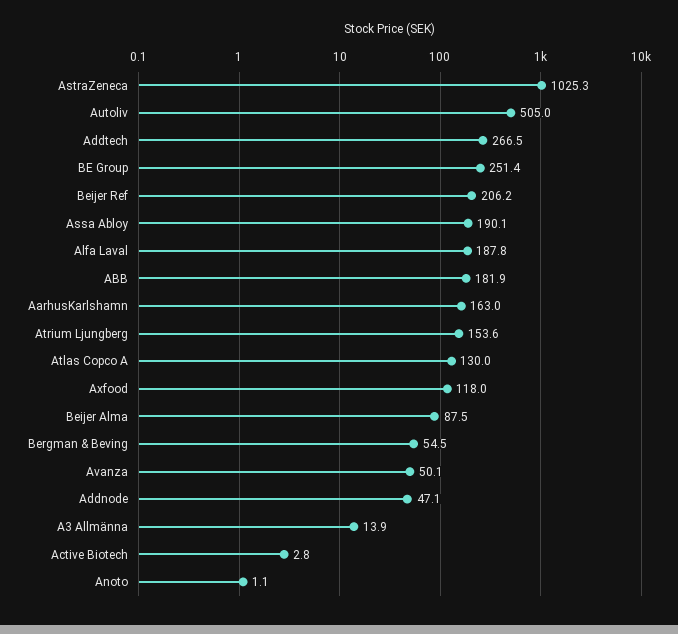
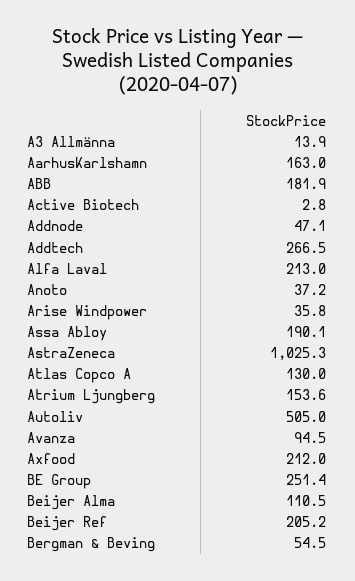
  {
    "AstraZeneca": 1025.3,
    "Autoliv": 505,
    "Addtech": 266.5,
    "BE Group": 251.4,
-   "Beijer Ref": 206.2,
+   "Beijer Ref": 205.2,
    "Assa Abloy": 190.1,
-   "Alfa Laval": 187.8,
+   "Alfa Laval": 213,
    "ABB": 181.9,
    "AarhusKarlshamn": 163,
    "Atrium Ljungberg": 153.6,
    "Atlas Copco A": 130,
-   "Axfood": 118,
+   "Axfood": 212,
-   "Beijer Alma": 87.5,
+   "Beijer Alma": 110.5,
    "Bergman & Beving": 54.5,
-   "Avanza": 50.1,
+   "Avanza": 94.5,
    "Addnode": 47.1,
    "A3 Allmänna": 13.9,
    "Active Biotech": 2.8,
-   "Anoto": 1.1
+   "Anoto": 37.2,
+   "Arise Windpower": 35.8
  }

